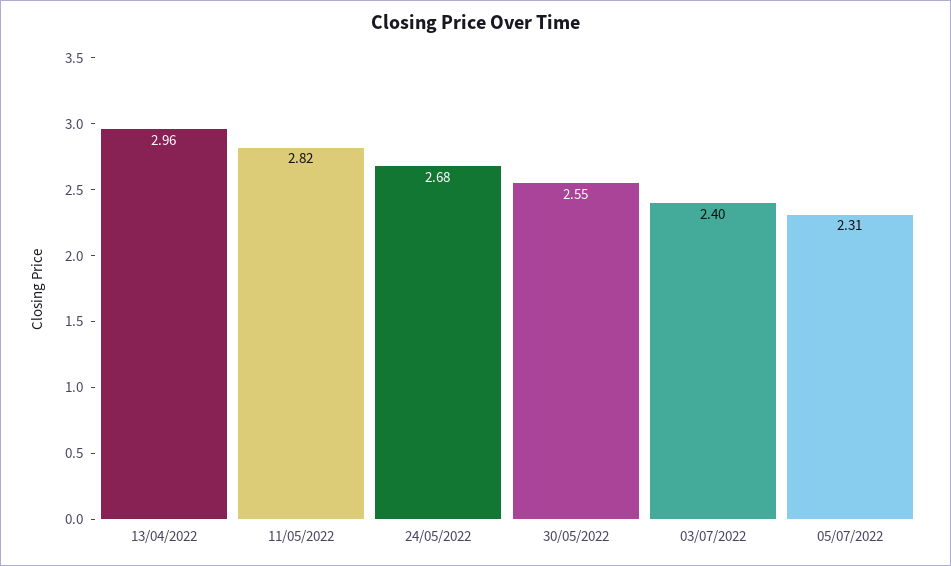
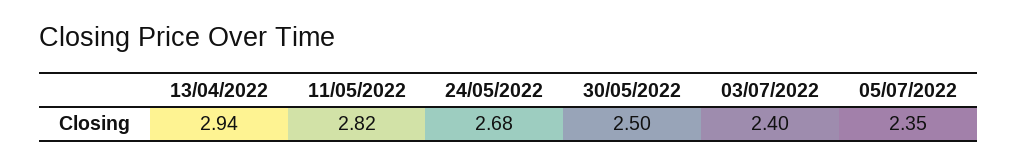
  {
-   "13/04/2022": 2.96,
+   "13/04/2022": 2.94,
    "11/05/2022": 2.82,
    "24/05/2022": 2.68,
-   "30/05/2022": 2.55,
+   "30/05/2022": 2.5,
    "03/07/2022": 2.4,
-   "05/07/2022": 2.31
+   "05/07/2022": 2.35
  }

